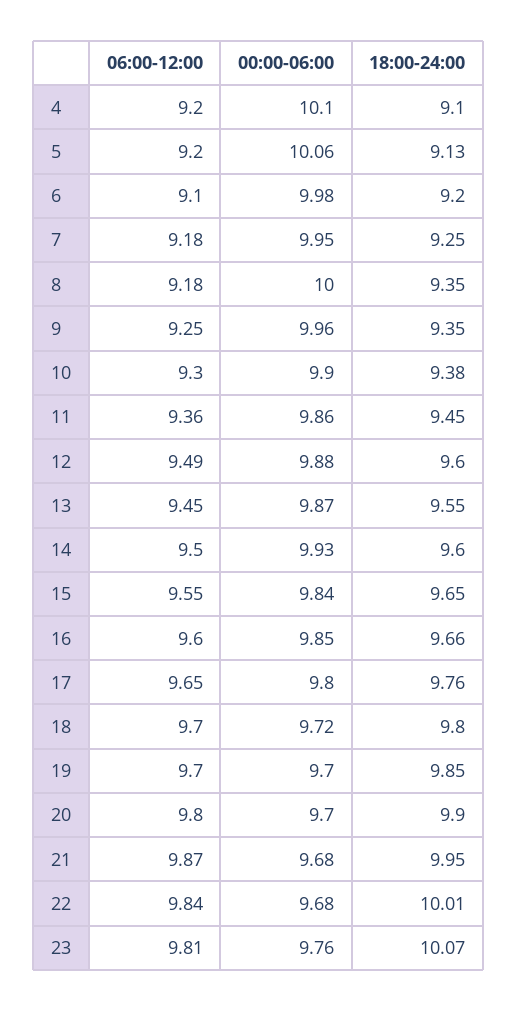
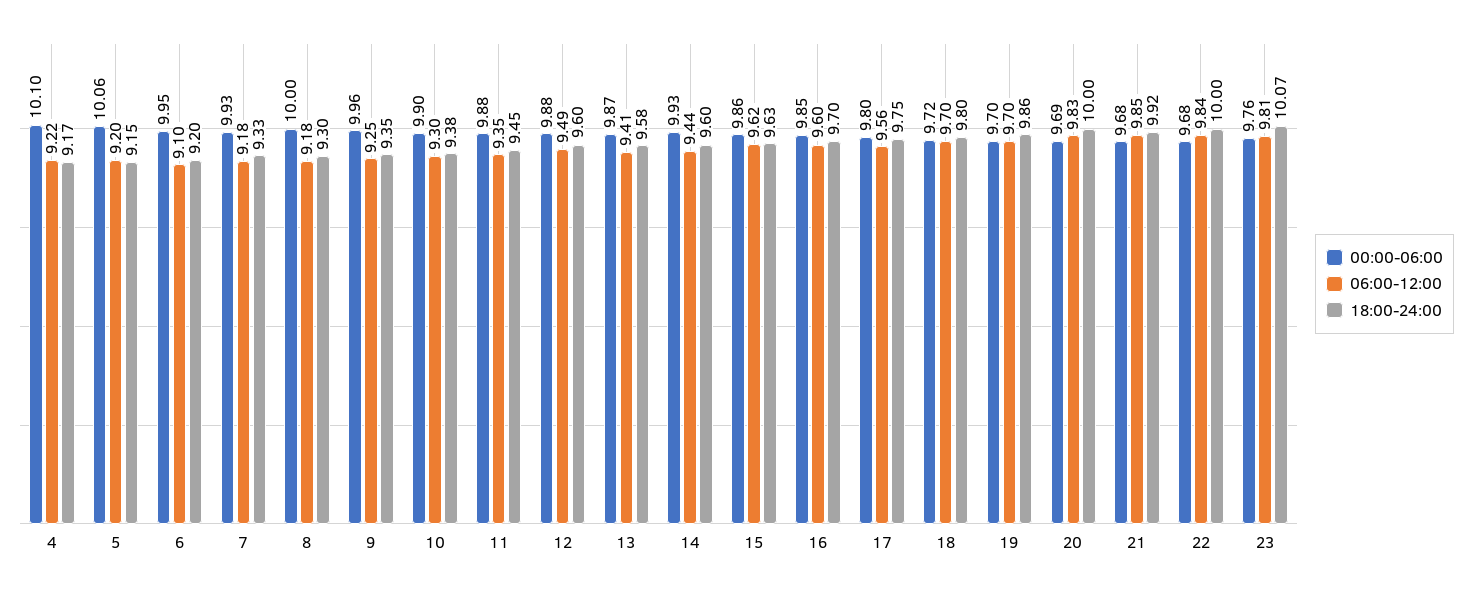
  {
    "06:00-12:00": {
-     "4": 9.2,
+     "4": 9.22,
      "5": 9.2,
      "6": 9.1,
      "7": 9.18,
      "8": 9.18,
      "9": 9.25,
      "10": 9.3,
-     "11": 9.36,
+     "11": 9.35,
      "12": 9.49,
-     "13": 9.45,
+     "13": 9.41,
-     "14": 9.5,
+     "14": 9.44,
-     "15": 9.55,
+     "15": 9.62,
      "16": 9.6,
-     "17": 9.65,
+     "17": 9.56,
      "18": 9.7,
      "19": 9.7,
-     "20": 9.8,
+     "20": 9.83,
-     "21": 9.87,
+     "21": 9.85,
      "22": 9.84,
      "23": 9.81
    },
    "00:00-06:00": {
      "4": 10.1,
      "5": 10.06,
-     "6": 9.98,
+     "6": 9.95,
-     "7": 9.95,
+     "7": 9.93,
      "8": 10,
      "9": 9.96,
      "10": 9.9,
-     "11": 9.86,
+     "11": 9.88,
      "12": 9.88,
      "13": 9.87,
      "14": 9.93,
-     "15": 9.84,
+     "15": 9.86,
      "16": 9.85,
      "17": 9.8,
      "18": 9.72,
      "19": 9.7,
-     "20": 9.7,
+     "20": 9.69,
      "21": 9.68,
      "22": 9.68,
      "23": 9.76
    },
    "18:00-24:00": {
-     "4": 9.1,
+     "4": 9.17,
-     "5": 9.13,
+     "5": 9.15,
      "6": 9.2,
-     "7": 9.25,
+     "7": 9.33,
-     "8": 9.35,
+     "8": 9.3,
      "9": 9.35,
      "10": 9.38,
      "11": 9.45,
      "12": 9.6,
-     "13": 9.55,
+     "13": 9.58,
      "14": 9.6,
-     "15": 9.65,
+     "15": 9.63,
-     "16": 9.66,
+     "16": 9.7,
-     "17": 9.76,
+     "17": 9.75,
      "18": 9.8,
-     "19": 9.85,
+     "19": 9.86,
-     "20": 9.9,
+     "20": 10,
-     "21": 9.95,
+     "21": 9.92,
-     "22": 10.01,
+     "22": 10,
      "23": 10.07
    }
  }

